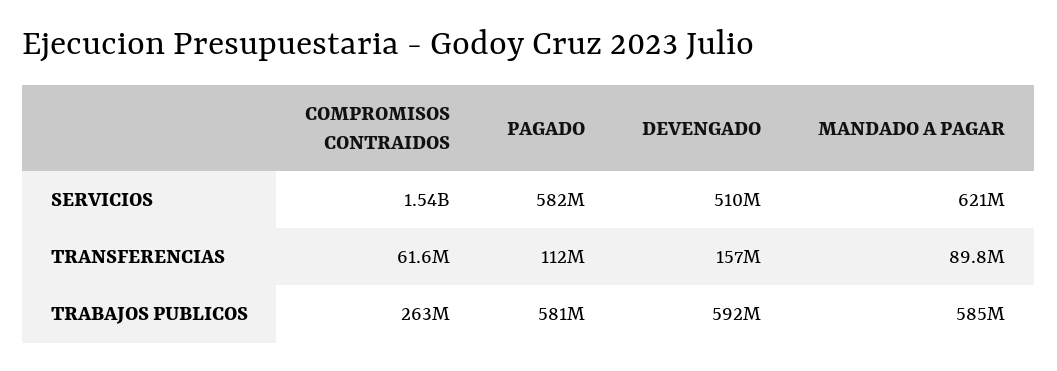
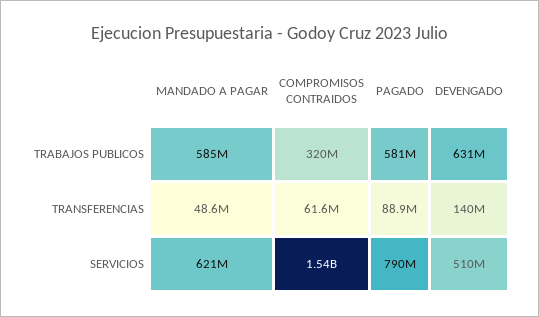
  {
    "COMPROMISOS CONTRAIDOS": {
      "SERVICIOS": 1540000000,
      "TRANSFERENCIAS": 61600000,
-     "TRABAJOS PUBLICOS": 263000000
+     "TRABAJOS PUBLICOS": 320000000
    },
    "PAGADO": {
-     "SERVICIOS": 582000000,
+     "SERVICIOS": 790000000,
-     "TRANSFERENCIAS": 112000000,
+     "TRANSFERENCIAS": 88900000,
      "TRABAJOS PUBLICOS": 581000000
    },
    "DEVENGADO": {
      "SERVICIOS": 510000000,
-     "TRANSFERENCIAS": 157000000,
+     "TRANSFERENCIAS": 140000000,
-     "TRABAJOS PUBLICOS": 592000000
+     "TRABAJOS PUBLICOS": 631000000
    },
    "MANDADO A PAGAR": {
      "SERVICIOS": 621000000,
-     "TRANSFERENCIAS": 89800000,
+     "TRANSFERENCIAS": 48600000,
      "TRABAJOS PUBLICOS": 585000000
    }
  }

